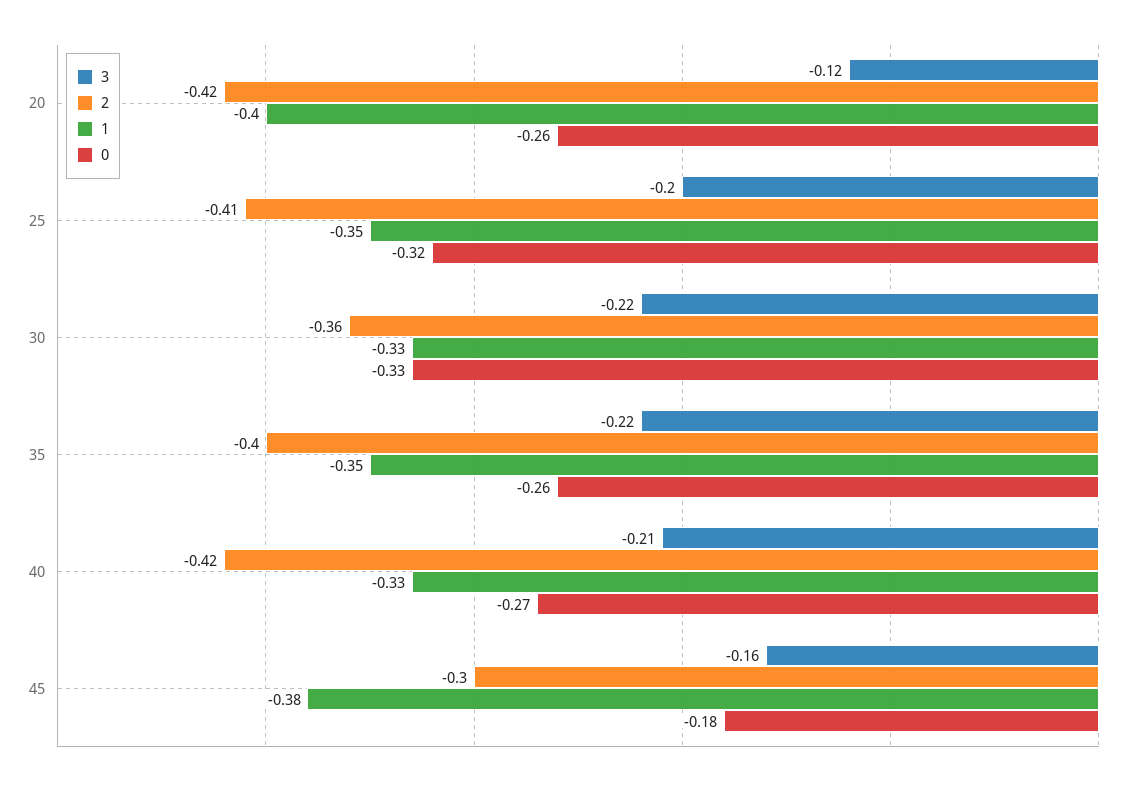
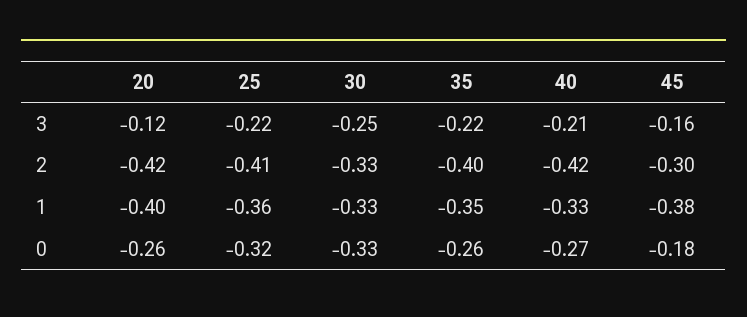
  {
    "3": {
      "20": -0.12,
-     "25": -0.2,
+     "25": -0.22,
-     "30": -0.22,
+     "30": -0.25,
      "35": -0.22,
      "40": -0.21,
      "45": -0.16
    },
    "2": {
      "20": -0.42,
      "25": -0.41,
-     "30": -0.36,
+     "30": -0.33,
      "35": -0.4,
      "40": -0.42,
      "45": -0.3
    },
    "1": {
      "20": -0.4,
-     "25": -0.35,
+     "25": -0.36,
      "30": -0.33,
      "35": -0.35,
      "40": -0.33,
      "45": -0.38
    },
    "0": {
      "20": -0.26,
      "25": -0.32,
      "30": -0.33,
      "35": -0.26,
      "40": -0.27,
      "45": -0.18
    }
  }

